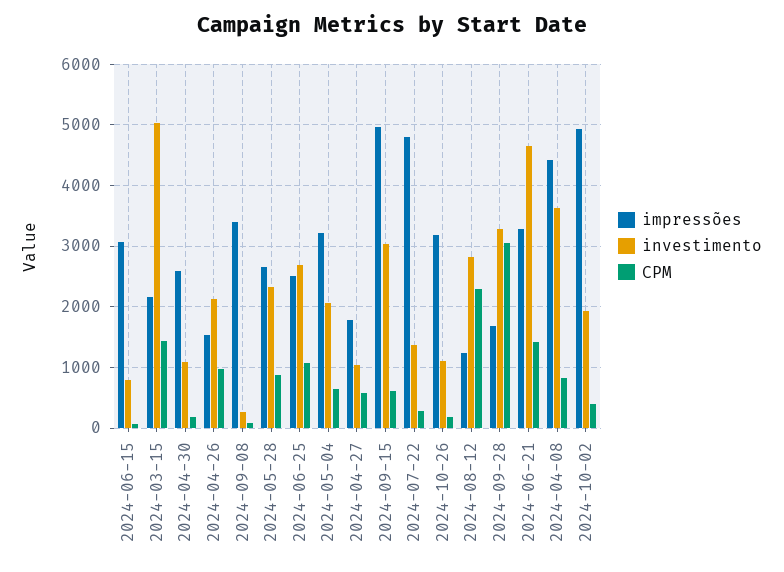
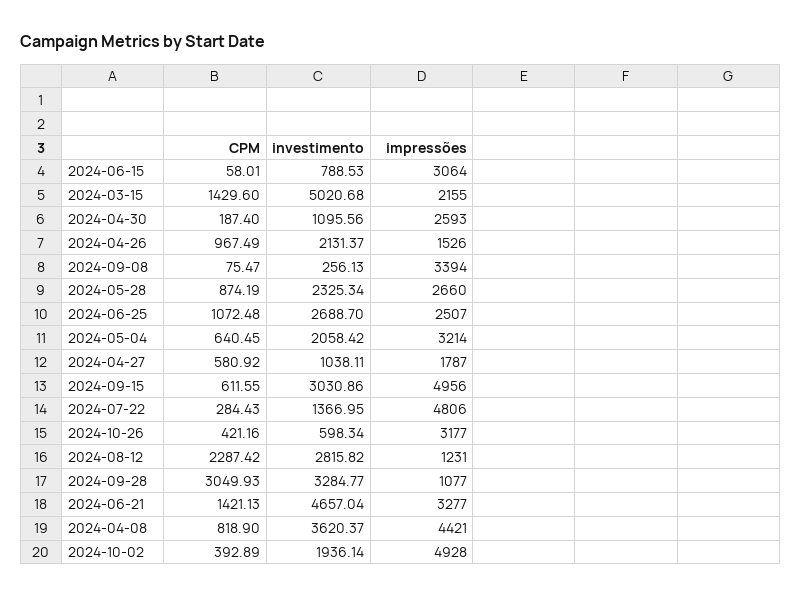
  {
    "impressões": {
      "2024-06-15": 3064,
      "2024-03-15": 2155,
      "2024-04-30": 2593,
      "2024-04-26": 1526,
      "2024-09-08": 3394,
      "2024-05-28": 2660,
      "2024-06-25": 2507,
      "2024-05-04": 3214,
      "2024-04-27": 1787,
      "2024-09-15": 4956,
      "2024-07-22": 4806,
      "2024-10-26": 3177,
      "2024-08-12": 1231,
-     "2024-09-28": 1700,
+     "2024-09-28": 1077,
      "2024-06-21": 3277,
      "2024-04-08": 4421,
      "2024-10-02": 4928
    },
    "investimento": {
      "2024-06-15": 788.53,
      "2024-03-15": 5020.68,
      "2024-04-30": 1095.56,
      "2024-04-26": 2131.37,
      "2024-09-08": 256.13,
      "2024-05-28": 2325.34,
      "2024-06-25": 2688.7,
      "2024-05-04": 2058.42,
      "2024-04-27": 1038.11,
      "2024-09-15": 3030.86,
      "2024-07-22": 1366.95,
-     "2024-10-26": 1100,
+     "2024-10-26": 598.34,
      "2024-08-12": 2815.82,
      "2024-09-28": 3284.77,
      "2024-06-21": 4657.04,
      "2024-04-08": 3620.37,
      "2024-10-02": 1936.14
    },
    "CPM": {
      "2024-06-15": 58.01,
      "2024-03-15": 1429.6,
      "2024-04-30": 187.4,
      "2024-04-26": 967.49,
      "2024-09-08": 75.47,
      "2024-05-28": 874.19,
      "2024-06-25": 1072.48,
      "2024-05-04": 640.45,
      "2024-04-27": 580.92,
      "2024-09-15": 611.55,
      "2024-07-22": 284.43,
-     "2024-10-26": 200,
+     "2024-10-26": 421.16,
      "2024-08-12": 2287.42,
      "2024-09-28": 3049.93,
      "2024-06-21": 1421.13,
      "2024-04-08": 818.9,
      "2024-10-02": 392.89
    }
  }

